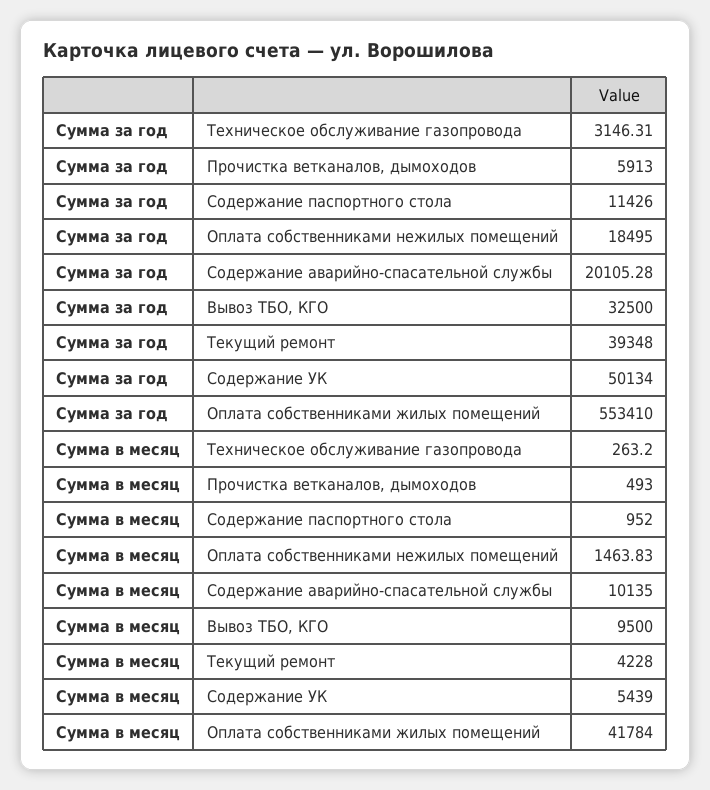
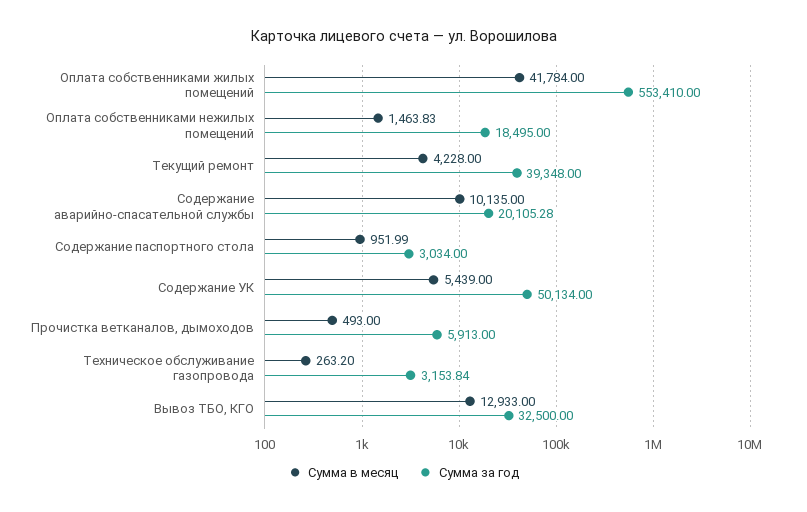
  {
    "Сумма за год": {
-     "Техническое обслуживание газопровода": 3146.31,
+     "Техническое обслуживание газопровода": 3153.84,
      "Прочистка ветканалов, дымоходов": 5913,
-     "Содержание паспортного стола": 11426,
+     "Содержание паспортного стола": 3034,
      "Оплата собственниками нежилых помещений": 18495,
      "Содержание аварийно-спасательной службы": 20105.28,
      "Вывоз ТБО, КГО": 32500,
      "Текущий ремонт": 39348,
      "Содержание УК": 50134,
      "Оплата собственниками жилых помещений": 553410
    },
    "Сумма в месяц": {
      "Техническое обслуживание газопровода": 263.2,
      "Прочистка ветканалов, дымоходов": 493,
-     "Содержание паспортного стола": 952,
+     "Содержание паспортного стола": 951.99,
      "Оплата собственниками нежилых помещений": 1463.83,
      "Содержание аварийно-спасательной службы": 10135,
-     "Вывоз ТБО, КГО": 9500,
+     "Вывоз ТБО, КГО": 12933,
      "Текущий ремонт": 4228,
      "Содержание УК": 5439,
      "Оплата собственниками жилых помещений": 41784
    }
  }

